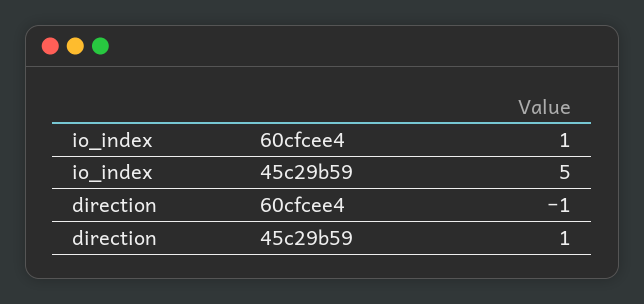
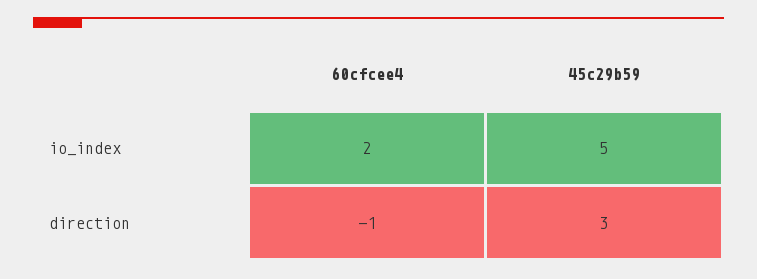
  {
    "io_index": {
-     "60cfcee4": 1,
+     "60cfcee4": 2,
      "45c29b59": 5
    },
    "direction": {
      "60cfcee4": -1,
-     "45c29b59": 1
+     "45c29b59": 3
    }
  }

